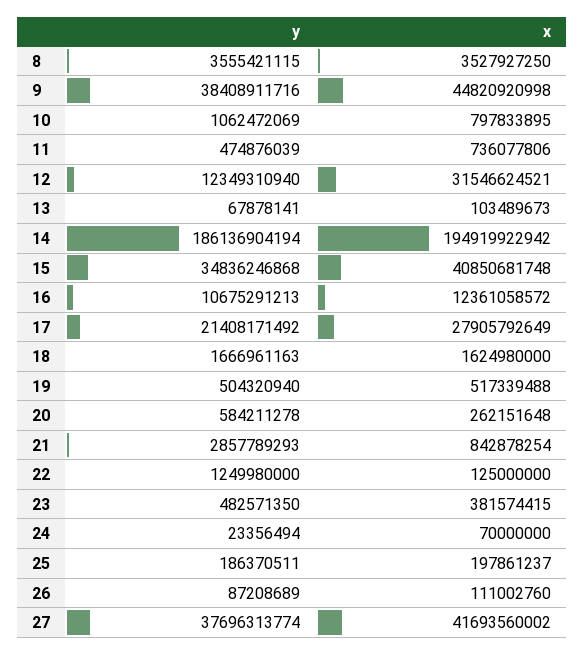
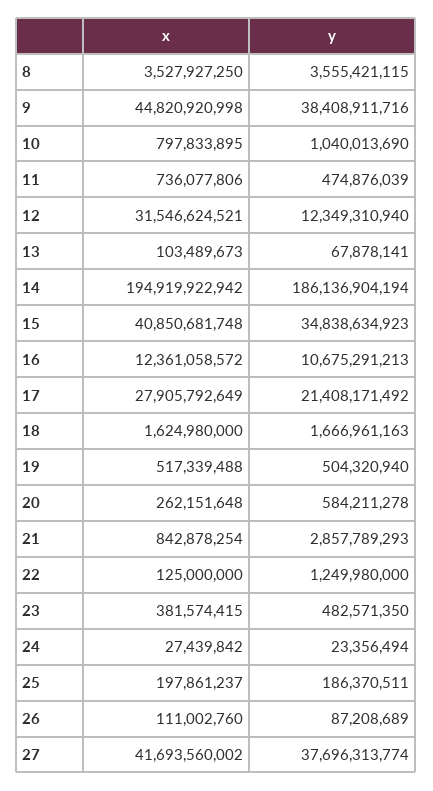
  {
    "y": {
      "8": 3555421115,
      "9": 38408911716,
-     "10": 1062472069,
+     "10": 1040013690,
      "11": 474876039,
      "12": 12349310940,
      "13": 67878141,
      "14": 186136904194,
-     "15": 34836246868,
+     "15": 34838634923,
      "16": 10675291213,
      "17": 21408171492,
      "18": 1666961163,
      "19": 504320940,
      "20": 584211278,
      "21": 2857789293,
      "22": 1249980000,
      "23": 482571350,
      "24": 23356494,
      "25": 186370511,
      "26": 87208689,
      "27": 37696313774
    },
    "x": {
      "8": 3527927250,
      "9": 44820920998,
      "10": 797833895,
      "11": 736077806,
      "12": 31546624521,
      "13": 103489673,
      "14": 194919922942,
      "15": 40850681748,
      "16": 12361058572,
      "17": 27905792649,
      "18": 1624980000,
      "19": 517339488,
      "20": 262151648,
      "21": 842878254,
      "22": 125000000,
      "23": 381574415,
-     "24": 70000000,
+     "24": 27439842,
      "25": 197861237,
      "26": 111002760,
      "27": 41693560002
    }
  }

